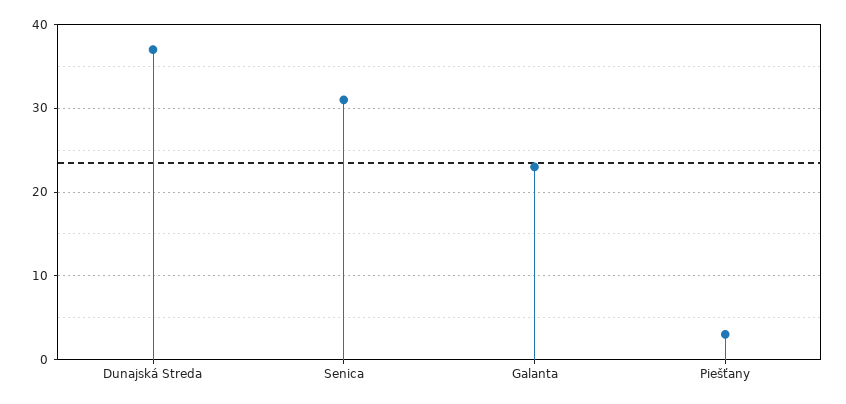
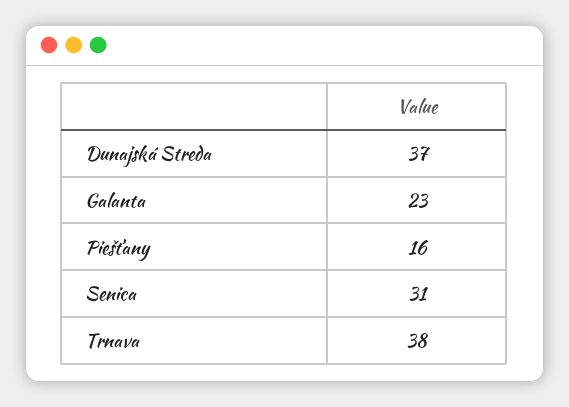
  {
    "Dunajská Streda": 37,
    "Senica": 31,
    "Galanta": 23,
-   "Piešťany": 3
+   "Piešťany": 16,
+   "Trnava": 38
  }

